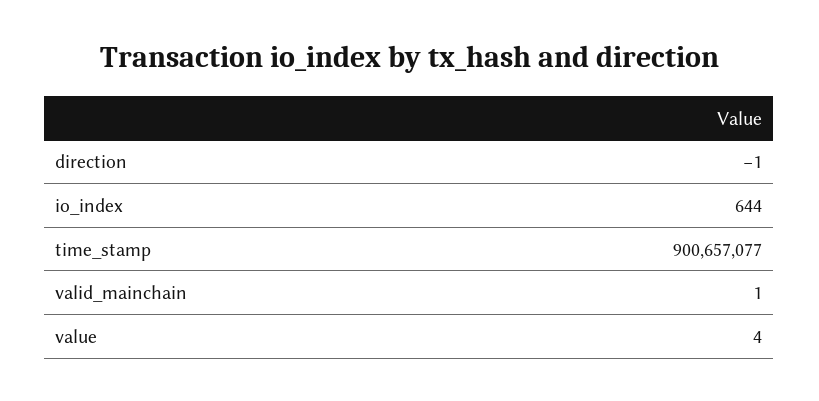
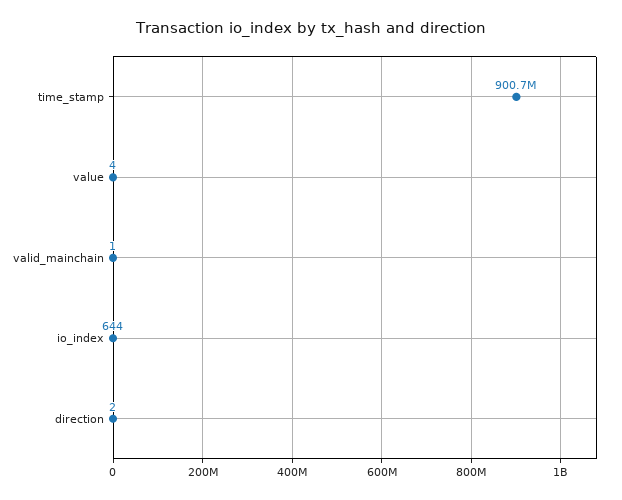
  {
-   "direction": -1,
+   "direction": 2,
    "io_index": 644,
    "time_stamp": 900657077,
    "valid_mainchain": 1,
    "value": 4
  }

